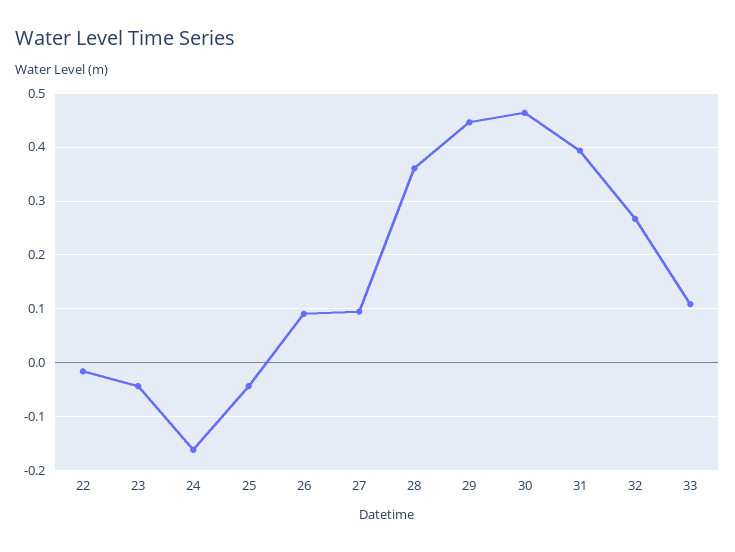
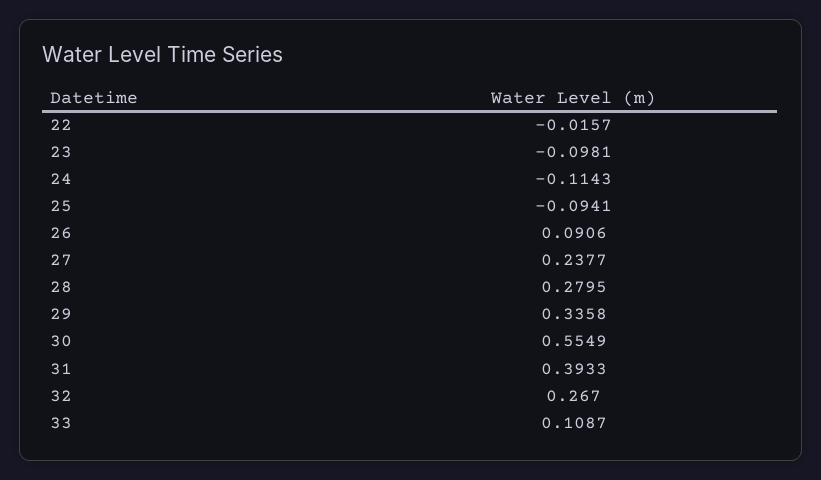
  {
    "22": -0.0157,
-   "23": -0.04,
+   "23": -0.0981,
-   "24": -0.16,
+   "24": -0.1143,
-   "25": -0.04,
+   "25": -0.0941,
    "26": 0.0906,
-   "27": 0.1,
+   "27": 0.2377,
-   "28": 0.36,
+   "28": 0.2795,
-   "29": 0.44,
+   "29": 0.3358,
-   "30": 0.46,
+   "30": 0.5549,
    "31": 0.3933,
    "32": 0.267,
    "33": 0.1087
  }

